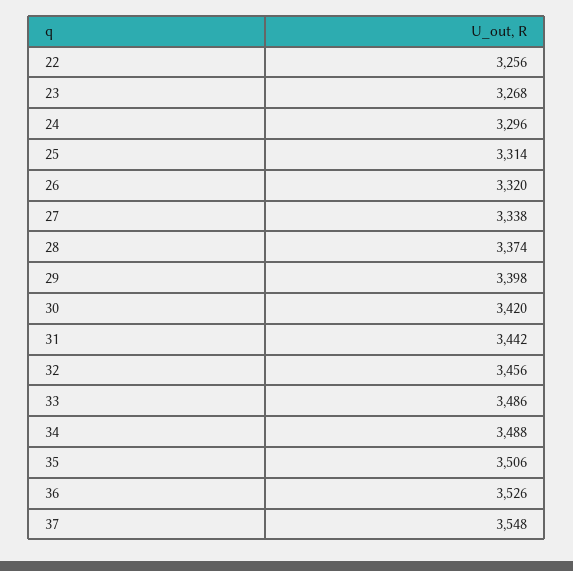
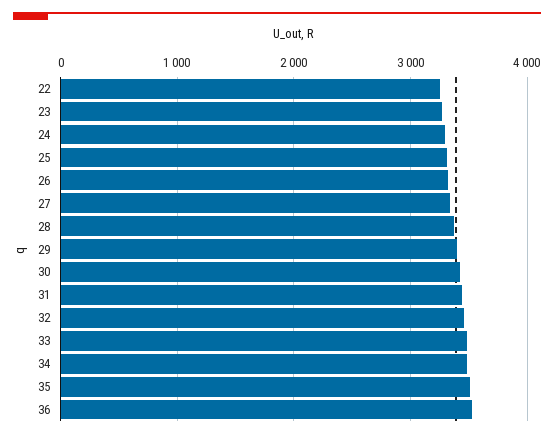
  {
    "22": 3256,
    "23": 3268,
    "24": 3296,
    "25": 3314,
    "26": 3320,
    "27": 3338,
    "28": 3374,
    "29": 3398,
    "30": 3420,
    "31": 3442,
    "32": 3456,
    "33": 3486,
    "34": 3488,
    "35": 3506,
-   "36": 3526,
+   "36": 3526
-   "37": 3548
  }

